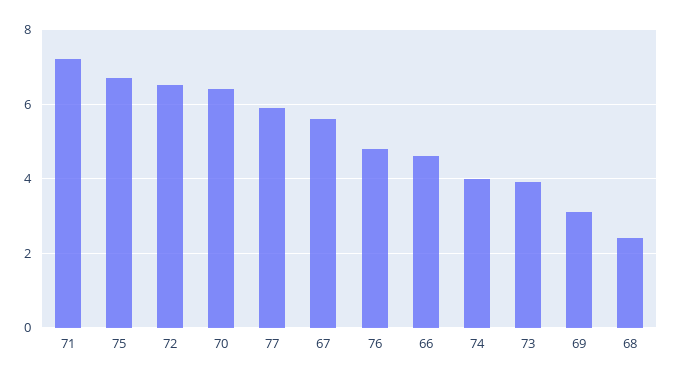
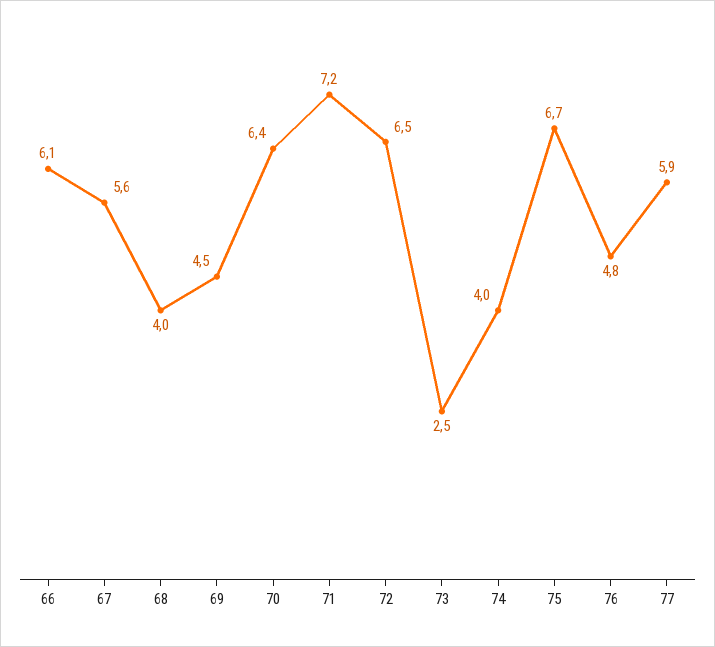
  {
    "71": 7.2,
    "75": 6.7,
    "72": 6.5,
    "70": 6.4,
    "77": 5.9,
    "67": 5.6,
    "76": 4.8,
-   "66": 4.5,
+   "66": 6.1,
    "74": 4,
-   "73": 4,
+   "73": 2.5,
-   "69": 3,
+   "69": 4.5,
-   "68": 2.5
+   "68": 4
  }

